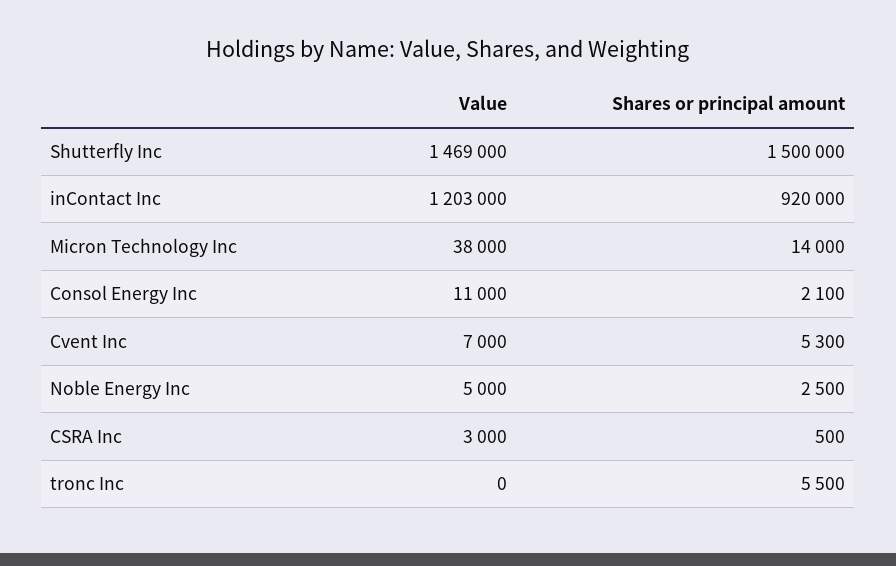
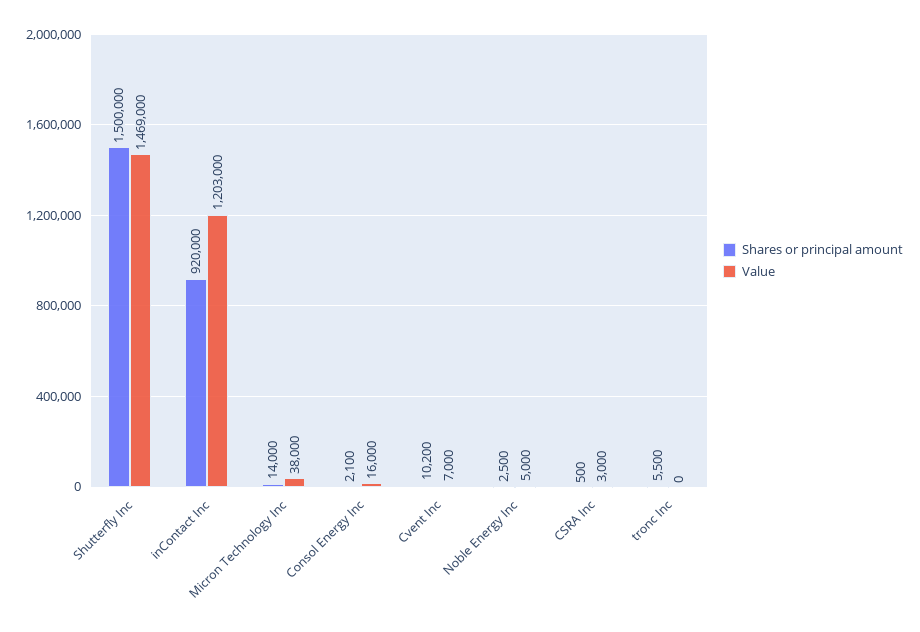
  {
    "Value": {
      "Shutterfly Inc": 1469000,
      "inContact Inc": 1203000,
      "Micron Technology Inc": 38000,
-     "Consol Energy Inc": 11000,
+     "Consol Energy Inc": 16000,
      "Cvent Inc": 7000,
      "Noble Energy Inc": 5000,
      "CSRA Inc": 3000,
      "tronc Inc": 0
    },
    "Shares or principal amount": {
      "Shutterfly Inc": 1500000,
      "inContact Inc": 920000,
      "Micron Technology Inc": 14000,
      "Consol Energy Inc": 2100,
-     "Cvent Inc": 5300,
+     "Cvent Inc": 10200,
      "Noble Energy Inc": 2500,
      "CSRA Inc": 500,
      "tronc Inc": 5500
    }
  }

